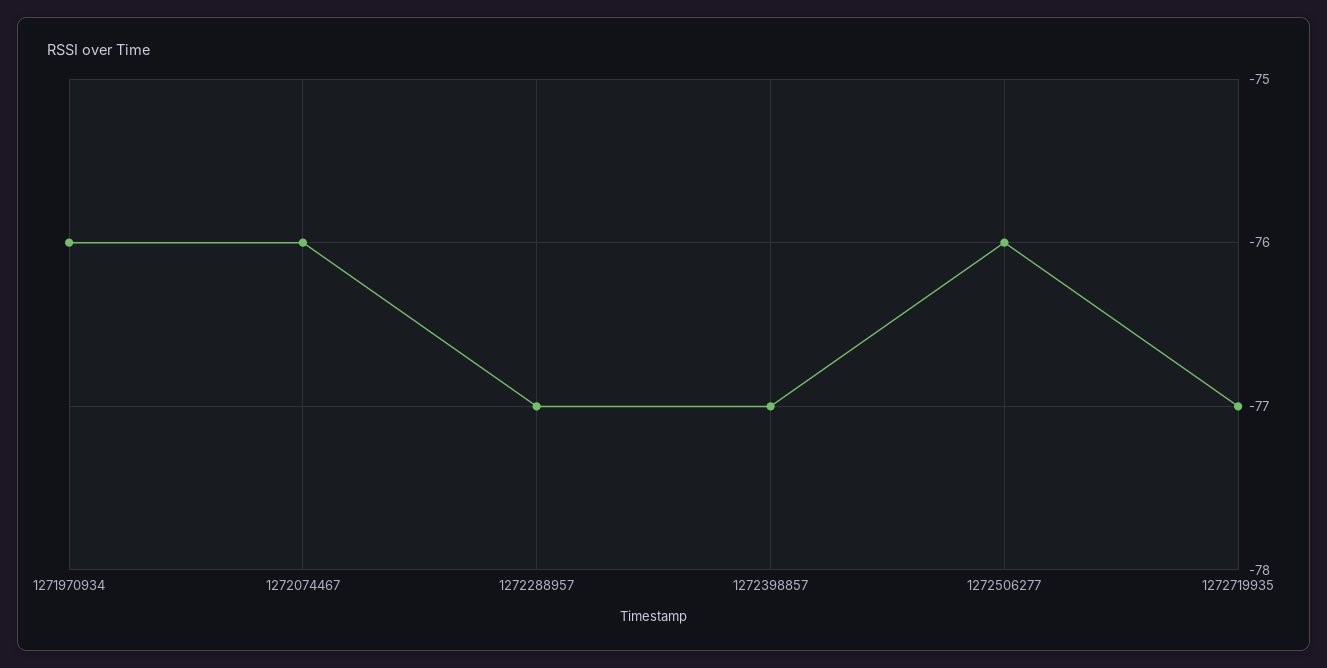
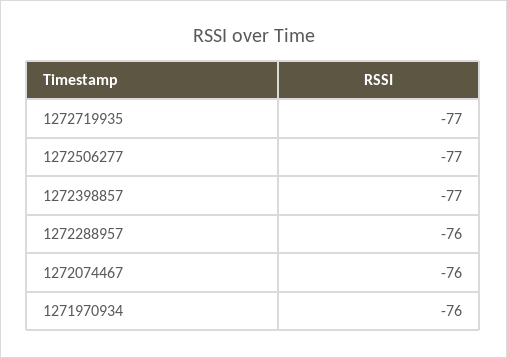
  {
    "1271970934": -76,
    "1272074467": -76,
-   "1272288957": -77,
+   "1272288957": -76,
    "1272398857": -77,
-   "1272506277": -76,
+   "1272506277": -77,
    "1272719935": -77
  }

